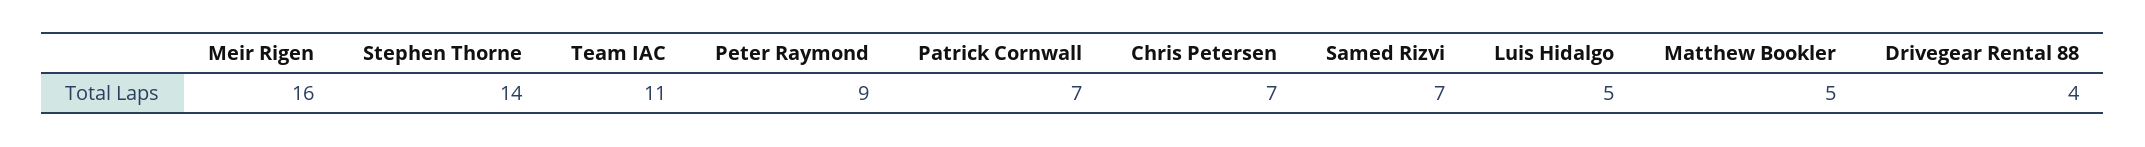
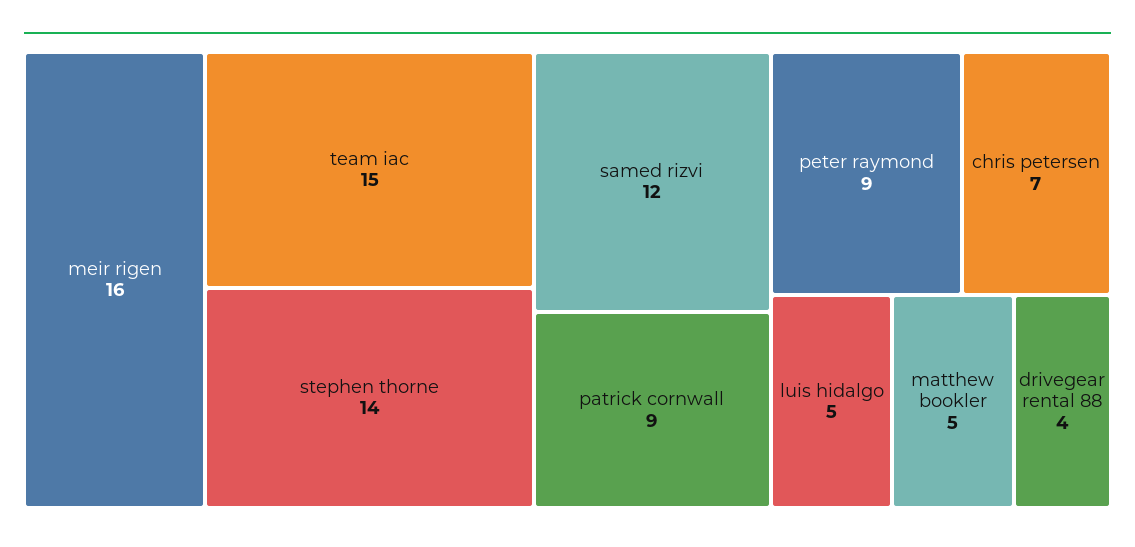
  {
    "Meir Rigen": 16,
    "Stephen Thorne": 14,
-   "Team IAC": 11,
+   "Team IAC": 15,
    "Peter Raymond": 9,
-   "Patrick Cornwall": 7,
+   "Patrick Cornwall": 9,
    "Chris Petersen": 7,
-   "Samed Rizvi": 7,
+   "Samed Rizvi": 12,
    "Luis Hidalgo": 5,
    "Matthew Bookler": 5,
    "Drivegear Rental 88": 4
  }

